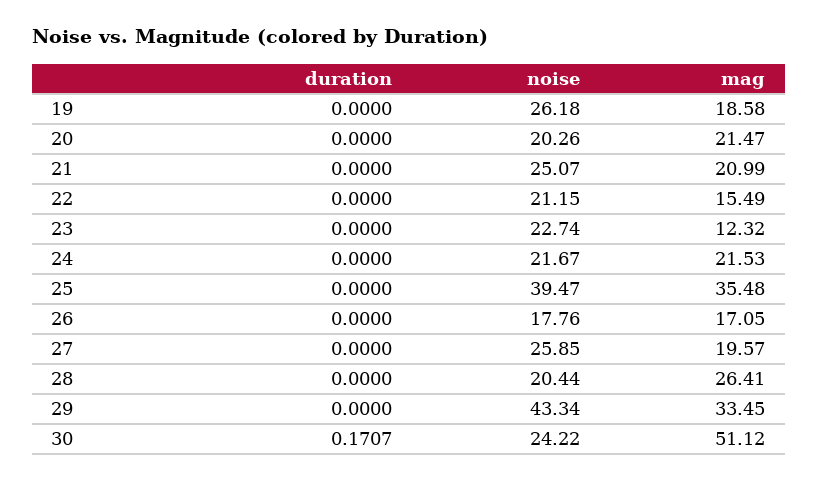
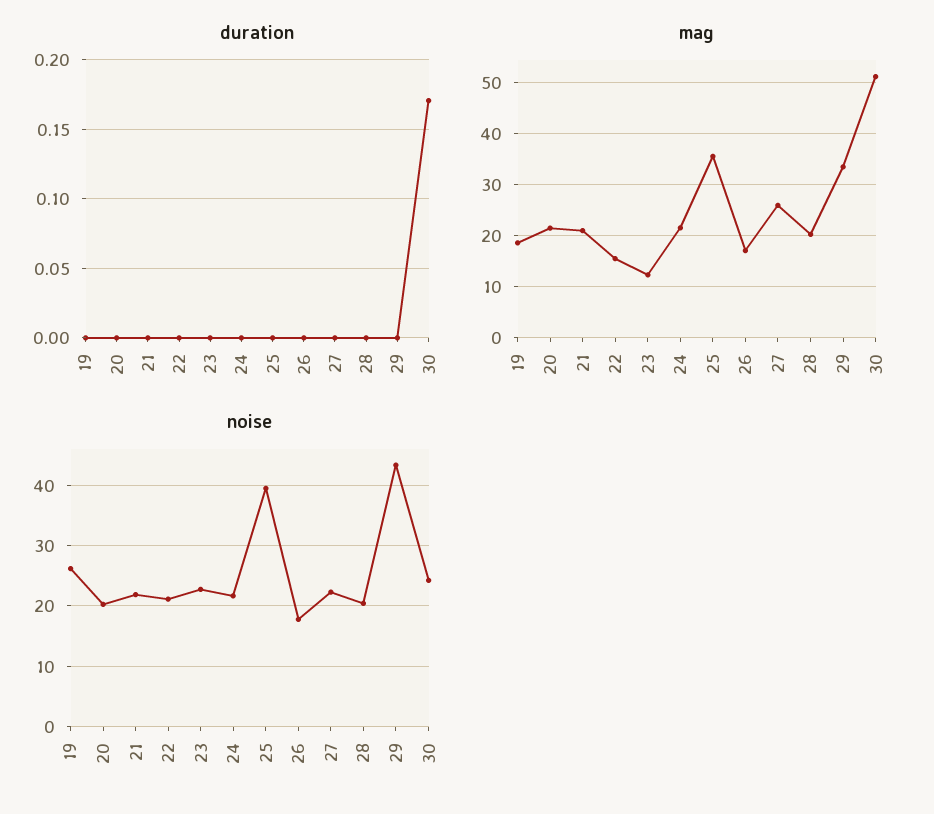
  {
    "duration": {
      "19": 0,
      "20": 0,
      "21": 0,
      "22": 0,
      "23": 0,
      "24": 0,
      "25": 0,
      "26": 0,
      "27": 0,
      "28": 0,
      "29": 0,
      "30": 0.1707
    },
    "noise": {
      "19": 26.18,
      "20": 20.26,
-     "21": 25.07,
+     "21": 22,
      "22": 21.15,
      "23": 22.74,
      "24": 21.67,
      "25": 39.47,
      "26": 17.76,
-     "27": 25.85,
+     "27": 22,
      "28": 20.44,
      "29": 43.34,
      "30": 24.22
    },
    "mag": {
      "19": 18.58,
      "20": 21.47,
      "21": 20.99,
      "22": 15.49,
      "23": 12.32,
      "24": 21.53,
      "25": 35.48,
      "26": 17.05,
-     "27": 19.57,
+     "27": 26,
-     "28": 26.41,
+     "28": 20,
      "29": 33.45,
      "30": 51.12
    }
  }

